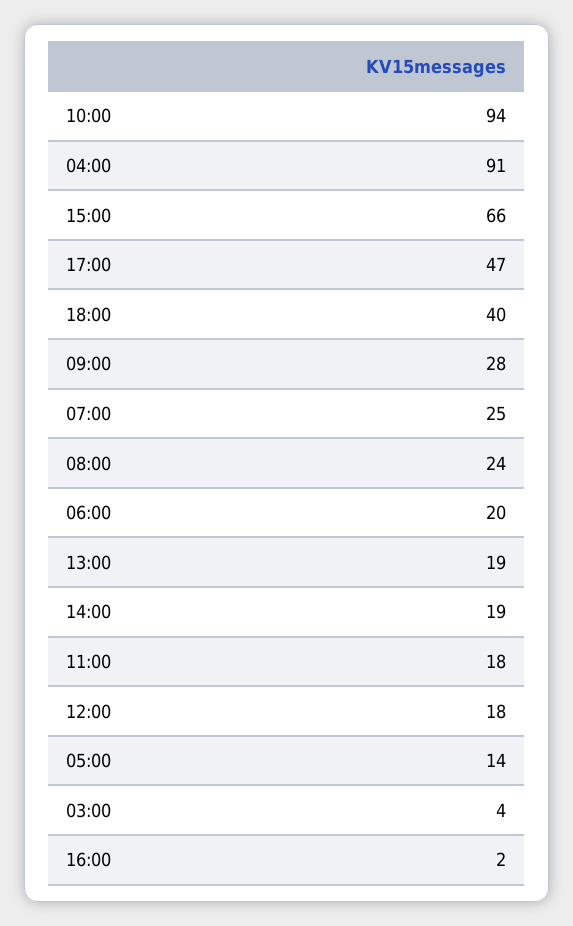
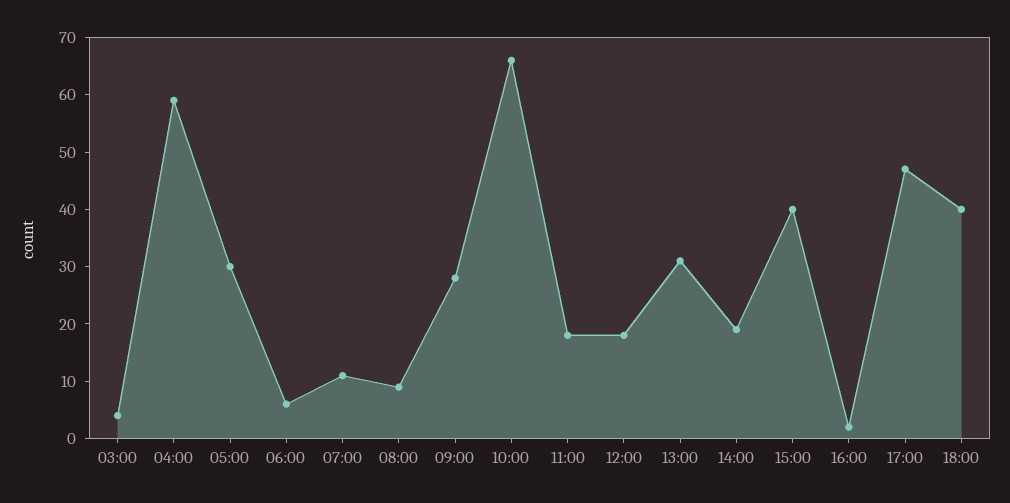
  {
-   "10:00": 94,
+   "10:00": 65,
-   "04:00": 91,
+   "04:00": 60,
-   "15:00": 66,
+   "15:00": 40,
    "17:00": 47,
    "18:00": 40,
    "09:00": 28,
-   "07:00": 25,
+   "07:00": 10,
-   "08:00": 24,
+   "08:00": 10,
-   "06:00": 20,
+   "06:00": 5,
-   "13:00": 19,
+   "13:00": 30,
    "14:00": 19,
    "11:00": 18,
    "12:00": 18,
-   "05:00": 14,
+   "05:00": 30,
    "03:00": 4,
    "16:00": 2
  }

